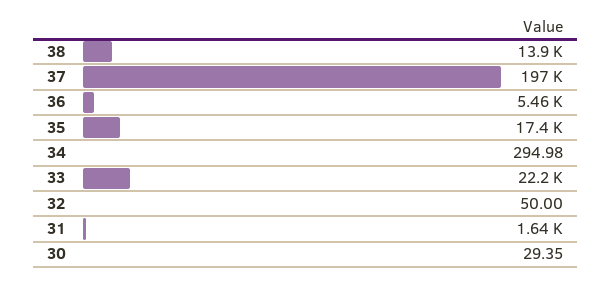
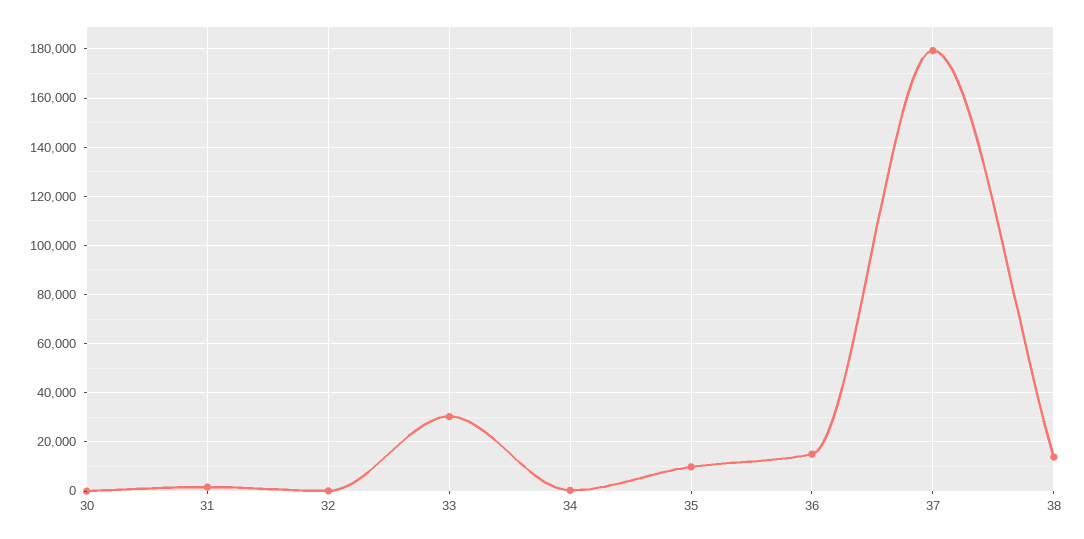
  {
    "38": 13900,
-   "37": 197000,
+   "37": 180000,
-   "36": 5460,
+   "36": 15000,
-   "35": 17400,
+   "35": 10000,
    "34": 294.98,
-   "33": 22200,
+   "33": 30000,
    "32": 50,
    "31": 1640,
    "30": 29.35
  }

